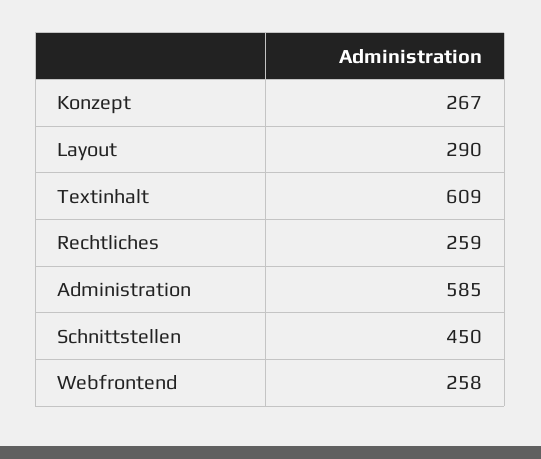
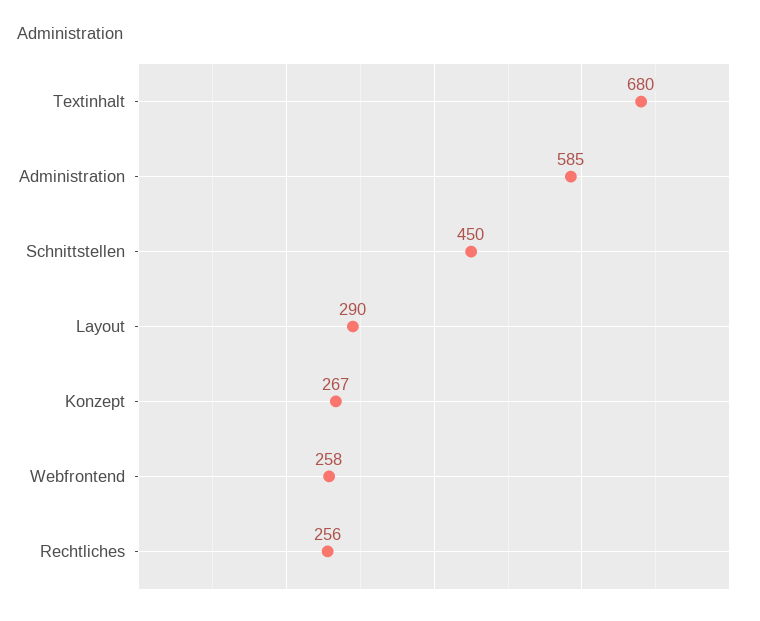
  {
    "Konzept": 267,
    "Layout": 290,
-   "Textinhalt": 609,
+   "Textinhalt": 680,
-   "Rechtliches": 259,
+   "Rechtliches": 256,
    "Administration": 585,
    "Schnittstellen": 450,
    "Webfrontend": 258
  }

